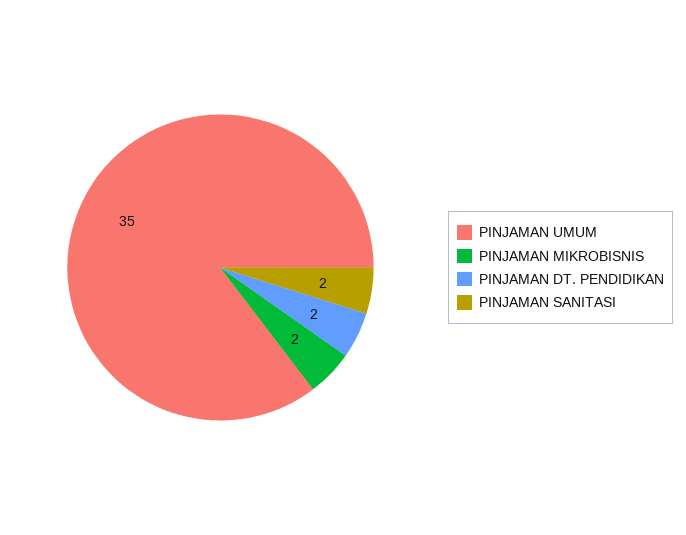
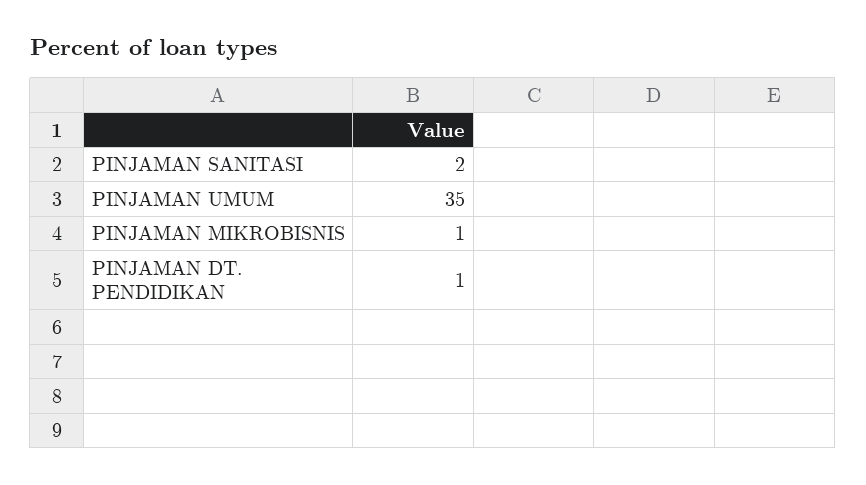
  {
    "PINJAMAN UMUM": 35,
-   "PINJAMAN MIKROBISNIS": 2,
+   "PINJAMAN MIKROBISNIS": 1,
-   "PINJAMAN DT. PENDIDIKAN": 2,
+   "PINJAMAN DT. PENDIDIKAN": 1,
    "PINJAMAN SANITASI": 2
  }

